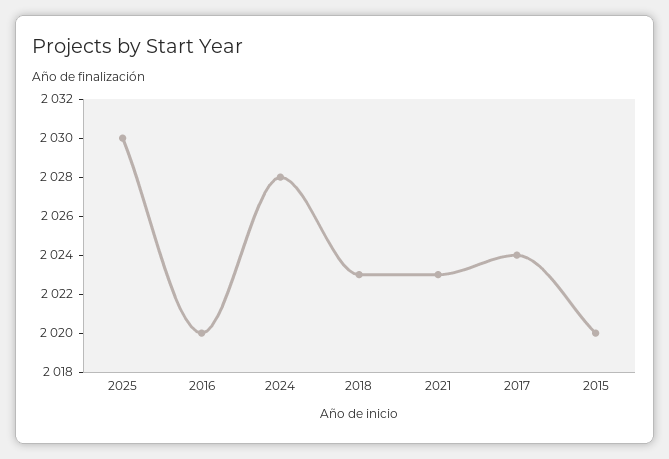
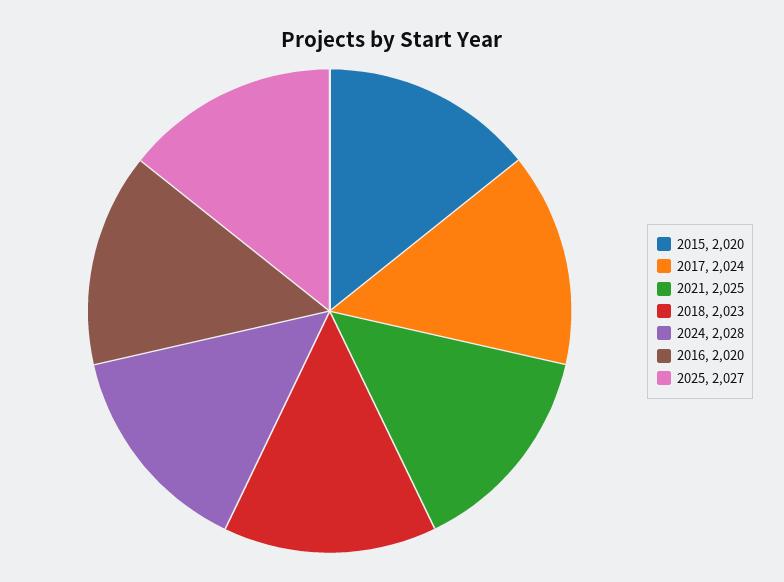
  {
-   "2025": 2030,
+   "2025": 2027,
    "2016": 2020,
    "2024": 2028,
    "2018": 2023,
-   "2021": 2023,
+   "2021": 2025,
    "2017": 2024,
    "2015": 2020
  }

